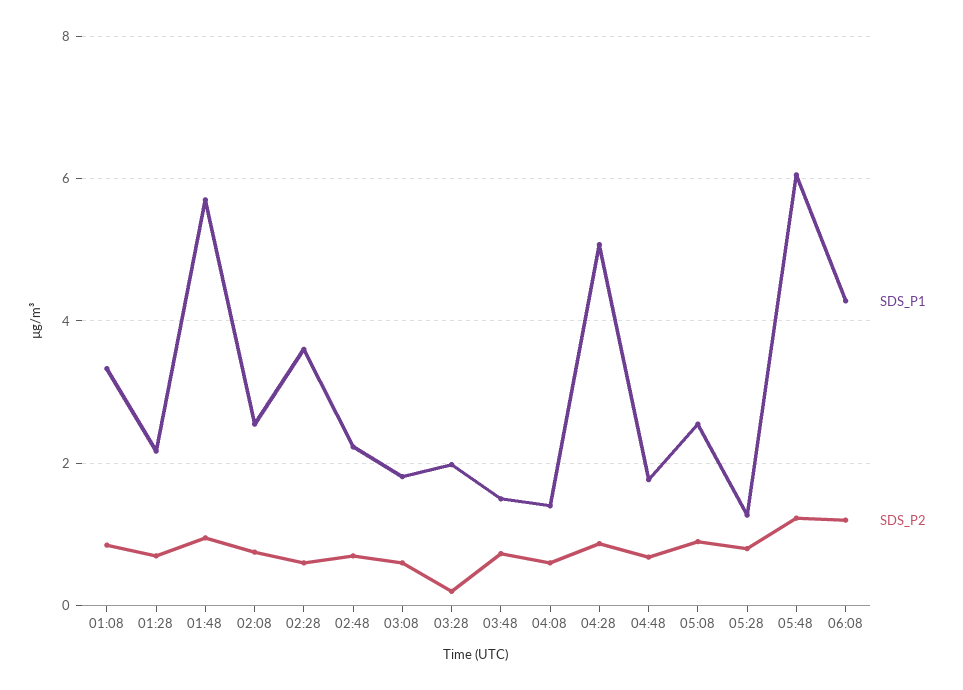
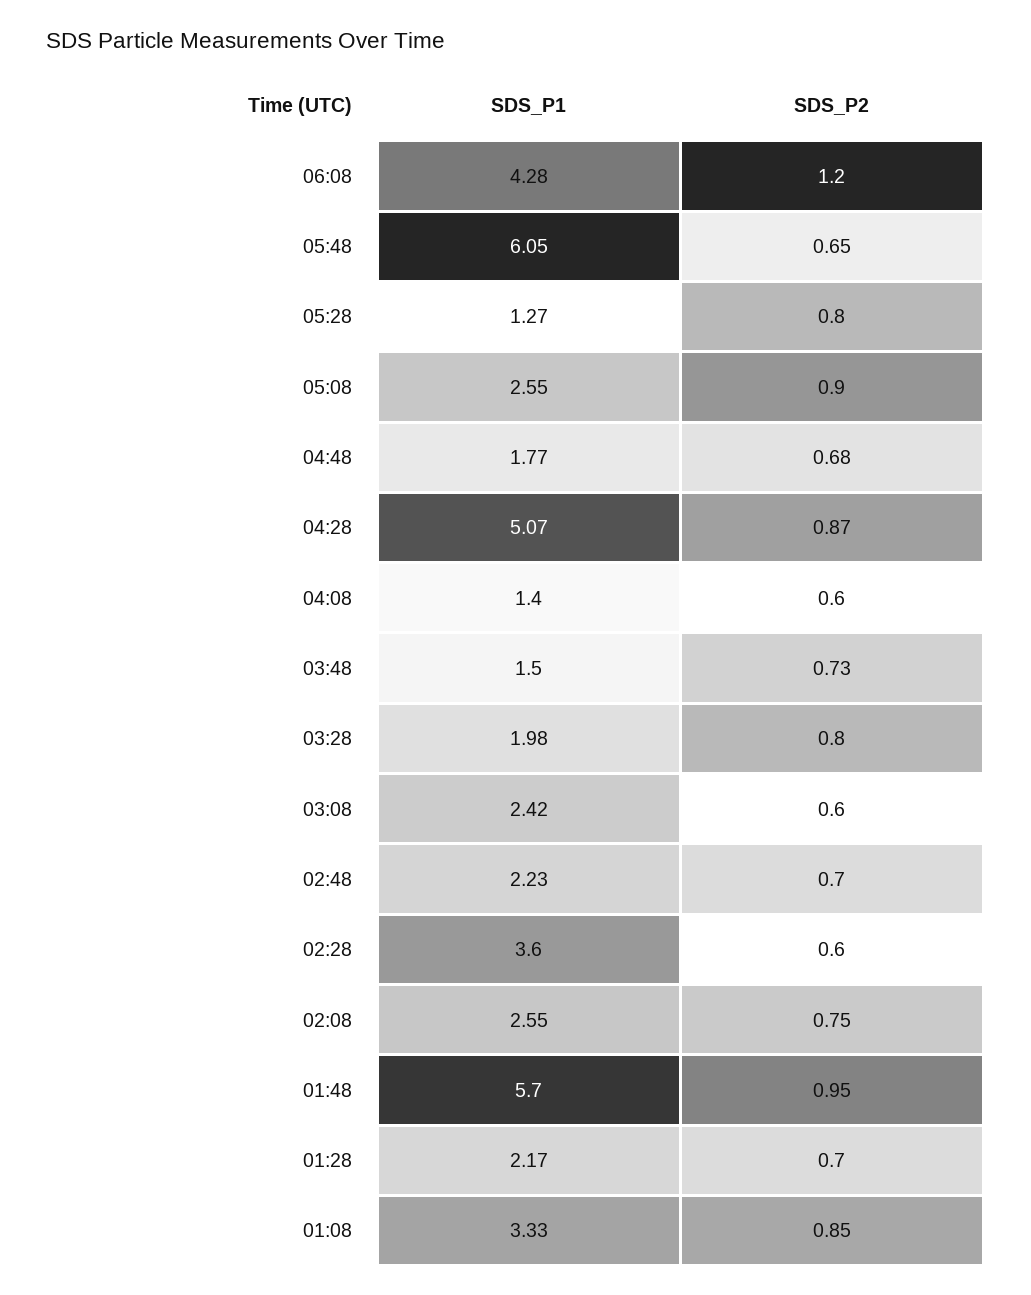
  {
    "SDS_P1": {
      "01:08": 3.33,
      "01:28": 2.17,
      "01:48": 5.7,
      "02:08": 2.55,
      "02:28": 3.6,
      "02:48": 2.23,
-     "03:08": 1.8,
+     "03:08": 2.42,
      "03:28": 1.98,
      "03:48": 1.5,
      "04:08": 1.4,
      "04:28": 5.07,
      "04:48": 1.77,
      "05:08": 2.55,
      "05:28": 1.27,
      "05:48": 6.05,
      "06:08": 4.28
    },
    "SDS_P2": {
      "01:08": 0.85,
      "01:28": 0.7,
      "01:48": 0.95,
      "02:08": 0.75,
      "02:28": 0.6,
      "02:48": 0.7,
      "03:08": 0.6,
-     "03:28": 0.2,
+     "03:28": 0.8,
      "03:48": 0.73,
      "04:08": 0.6,
      "04:28": 0.87,
      "04:48": 0.68,
      "05:08": 0.9,
      "05:28": 0.8,
-     "05:48": 1.2,
+     "05:48": 0.65,
      "06:08": 1.2
    }
  }

